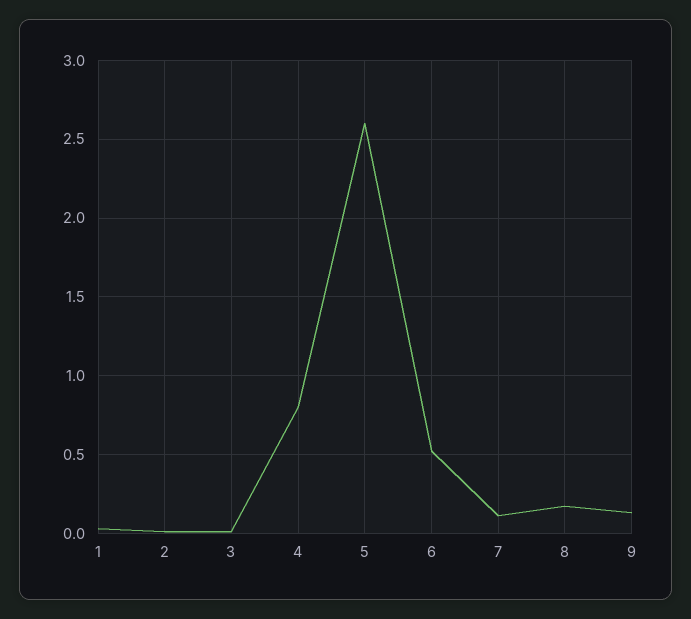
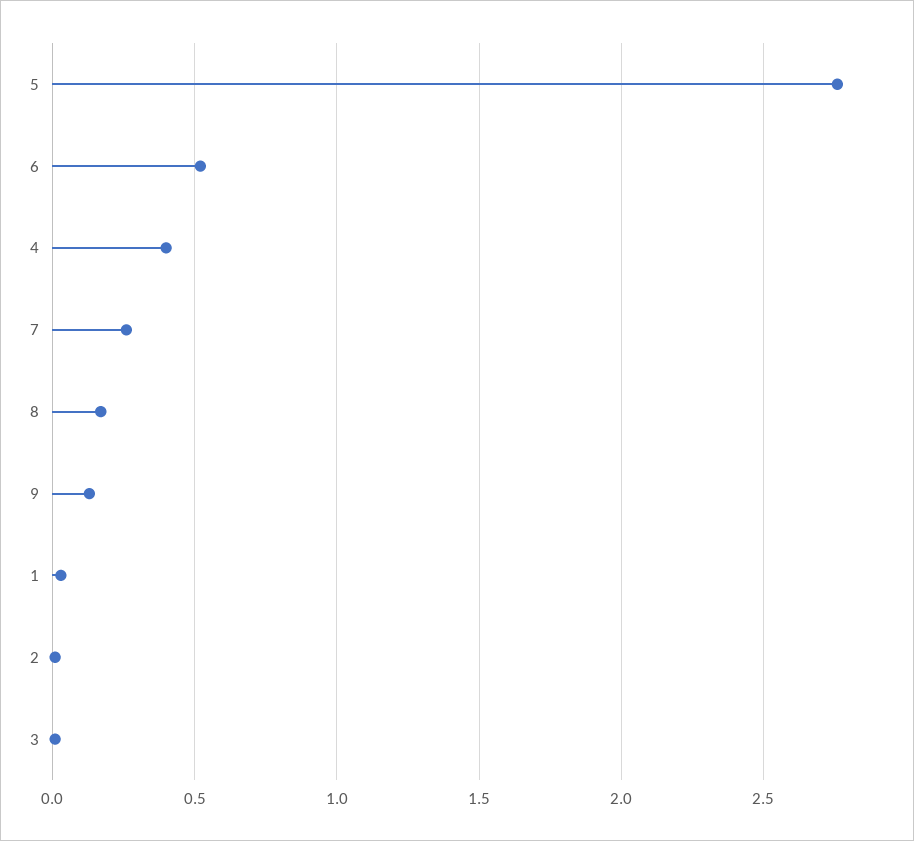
  {
    "1": 0.05,
    "2": 0,
    "3": 0,
-   "4": 0.8,
+   "4": 0.4,
-   "5": 2.6,
+   "5": 2.75,
    "6": 0.5,
-   "7": 0.1,
+   "7": 0.25,
    "8": 0.15,
    "9": 0.15
  }

